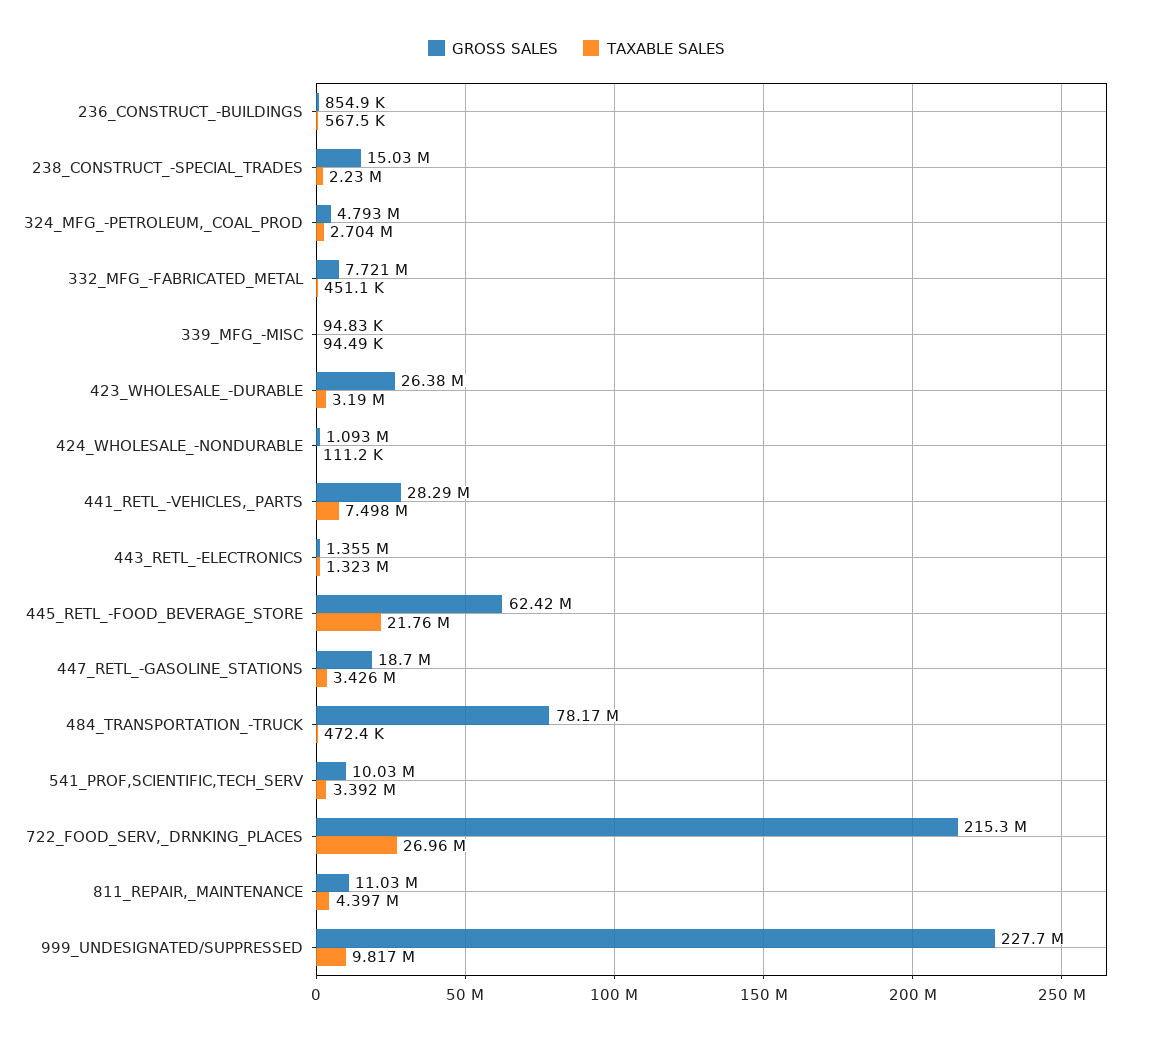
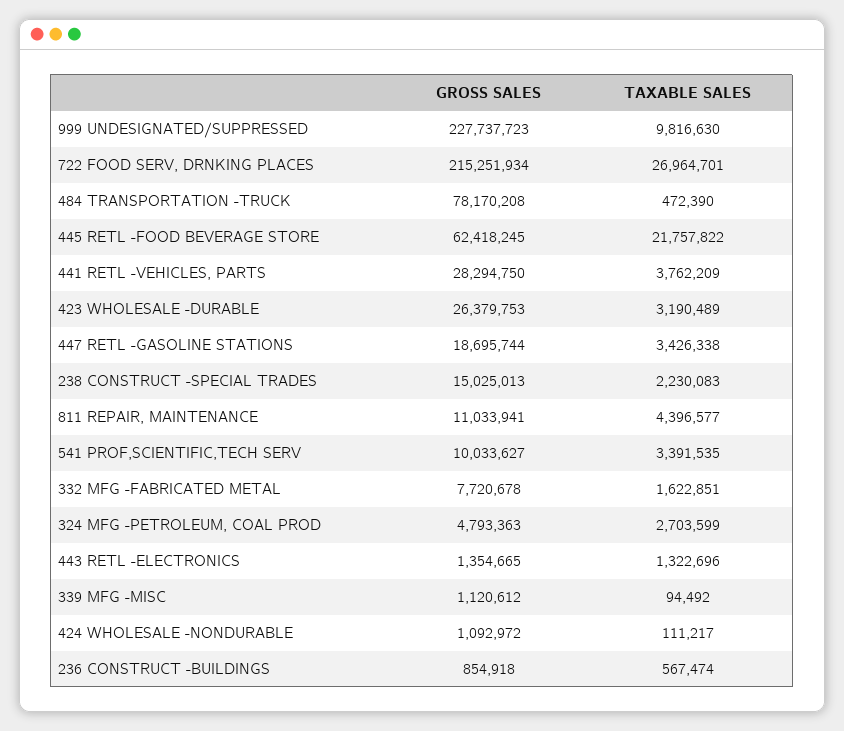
  {
    "GROSS SALES": {
      "236_CONSTRUCT_-BUILDINGS": 854918,
      "238_CONSTRUCT_-SPECIAL_TRADES": 15025013,
      "324_MFG_-PETROLEUM,_COAL_PROD": 4793363,
      "332_MFG_-FABRICATED_METAL": 7720678,
-     "339_MFG_-MISC": 94830,
+     "339_MFG_-MISC": 1120612,
      "423_WHOLESALE_-DURABLE": 26379753,
      "424_WHOLESALE_-NONDURABLE": 1092972,
      "441_RETL_-VEHICLES,_PARTS": 28294750,
      "443_RETL_-ELECTRONICS": 1354665,
      "445_RETL_-FOOD_BEVERAGE_STORE": 62418245,
      "447_RETL_-GASOLINE_STATIONS": 18695744,
      "484_TRANSPORTATION_-TRUCK": 78170208,
      "541_PROF,SCIENTIFIC,TECH_SERV": 10033627,
      "722_FOOD_SERV,_DRNKING_PLACES": 215251934,
      "811_REPAIR,_MAINTENANCE": 11033941,
      "999_UNDESIGNATED/SUPPRESSED": 227737723
    },
    "TAXABLE SALES": {
      "236_CONSTRUCT_-BUILDINGS": 567474,
      "238_CONSTRUCT_-SPECIAL_TRADES": 2230083,
      "324_MFG_-PETROLEUM,_COAL_PROD": 2703599,
-     "332_MFG_-FABRICATED_METAL": 451100,
+     "332_MFG_-FABRICATED_METAL": 1622851,
      "339_MFG_-MISC": 94492,
      "423_WHOLESALE_-DURABLE": 3190489,
      "424_WHOLESALE_-NONDURABLE": 111217,
-     "441_RETL_-VEHICLES,_PARTS": 7498000,
+     "441_RETL_-VEHICLES,_PARTS": 3762209,
      "443_RETL_-ELECTRONICS": 1322696,
      "445_RETL_-FOOD_BEVERAGE_STORE": 21757822,
      "447_RETL_-GASOLINE_STATIONS": 3426338,
      "484_TRANSPORTATION_-TRUCK": 472390,
      "541_PROF,SCIENTIFIC,TECH_SERV": 3391535,
      "722_FOOD_SERV,_DRNKING_PLACES": 26964701,
      "811_REPAIR,_MAINTENANCE": 4396577,
      "999_UNDESIGNATED/SUPPRESSED": 9816630
    }
  }

